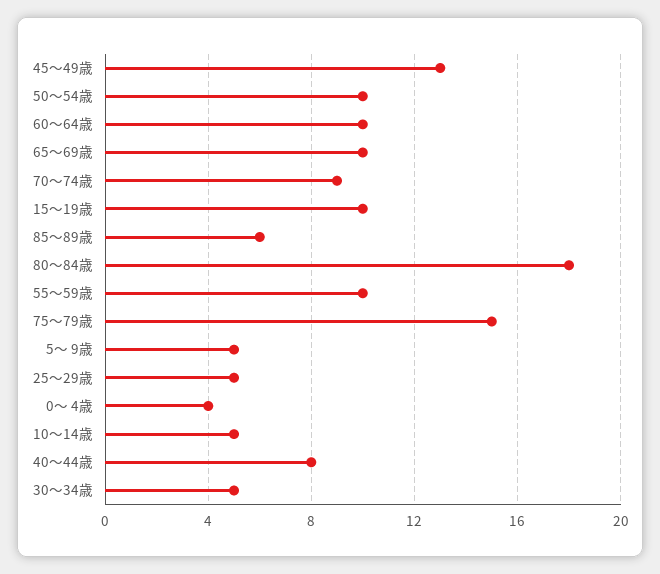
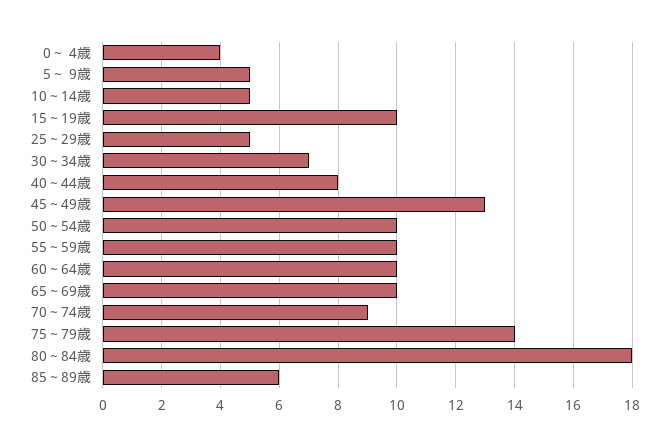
  {
    "45～49歳": 13,
    "50～54歳": 10,
    "60～64歳": 10,
    "65～69歳": 10,
    "70～74歳": 9,
    "15～19歳": 10,
    "85～89歳": 6,
    "80～84歳": 18,
    "55～59歳": 10,
-   "75～79歳": 15,
+   "75～79歳": 14,
    "5～ 9歳": 5,
    "25～29歳": 5,
    "0～ 4歳": 4,
    "10～14歳": 5,
    "40～44歳": 8,
-   "30～34歳": 5
+   "30～34歳": 7
  }

